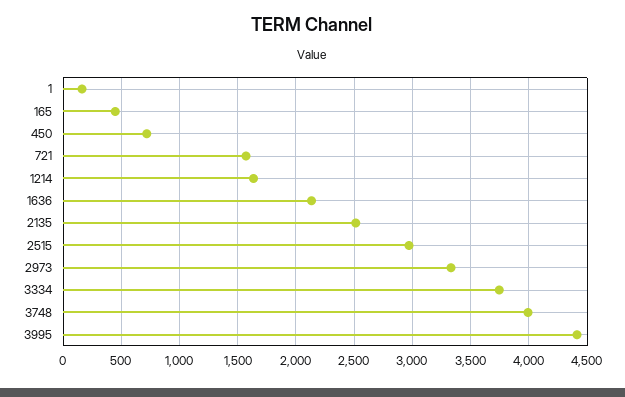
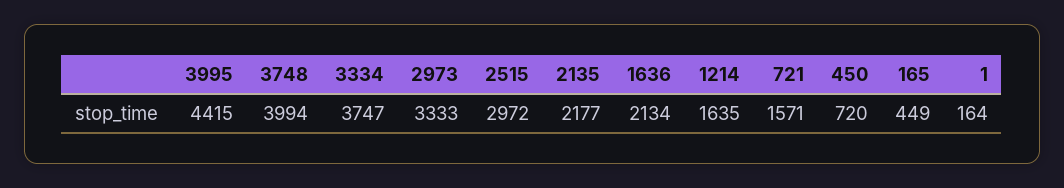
  {
    "1": 164,
    "165": 449,
    "450": 720,
    "721": 1571,
    "1214": 1635,
    "1636": 2134,
-   "2135": 2500,
+   "2135": 2177,
    "2515": 2972,
    "2973": 3333,
    "3334": 3747,
    "3748": 3994,
    "3995": 4415
  }

